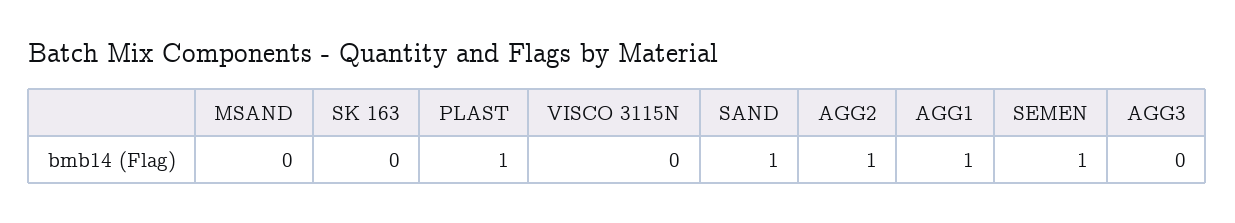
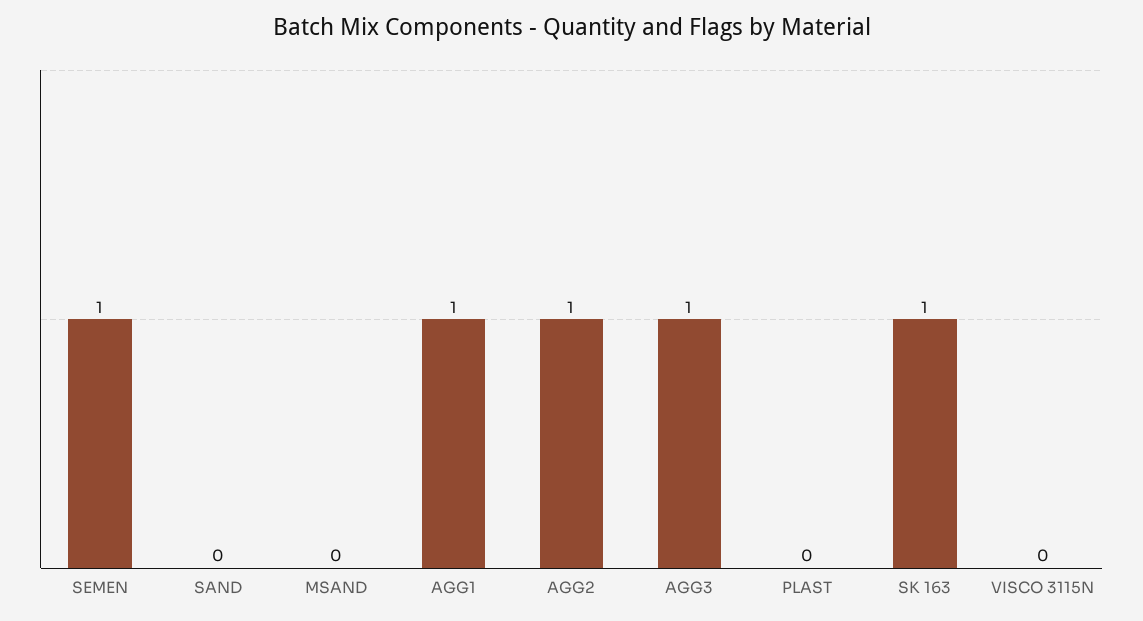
  {
    "MSAND": 0,
-   "SK 163": 0,
+   "SK 163": 1,
-   "PLAST": 1,
+   "PLAST": 0,
    "VISCO 3115N": 0,
-   "SAND": 1,
+   "SAND": 0,
    "AGG2": 1,
    "AGG1": 1,
    "SEMEN": 1,
-   "AGG3": 0
+   "AGG3": 1
  }

